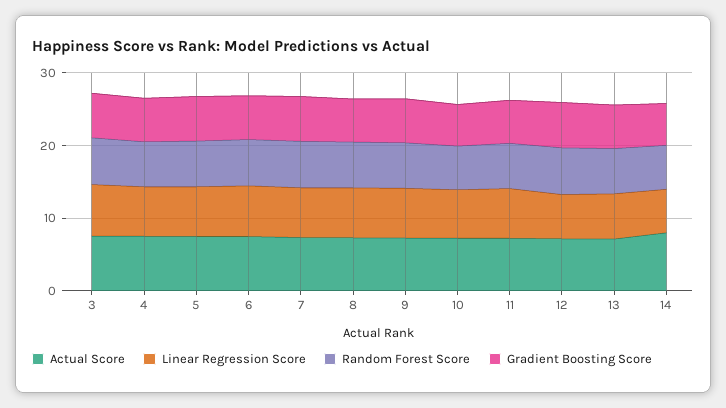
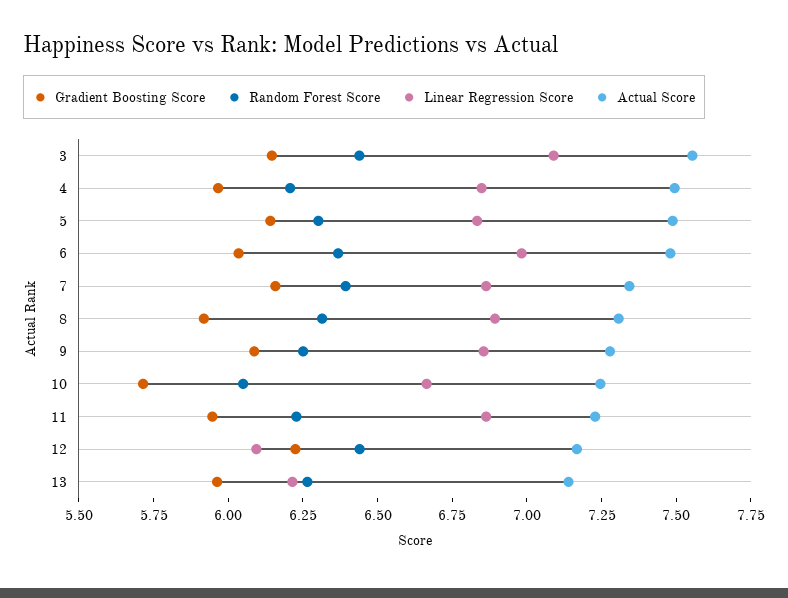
  {
    "Actual Score": {
      "3": 7.55,
      "4": 7.5,
      "5": 7.5,
      "6": 7.5,
      "7": 7.35,
      "8": 7.3,
      "9": 7.3,
      "10": 7.25,
      "11": 7.25,
      "12": 7.15,
-     "13": 7.15,
+     "13": 7.15
-     "14": 8
    },
    "Linear Regression Score": {
      "3": 7.1,
      "4": 6.85,
      "5": 6.85,
      "6": 7,
      "7": 6.85,
      "8": 6.9,
      "9": 6.85,
      "10": 6.65,
      "11": 6.85,
      "12": 6.1,
-     "13": 6.2,
+     "13": 6.2
-     "14": 6
    },
    "Random Forest Score": {
      "3": 6.45,
      "4": 6.2,
      "5": 6.3,
      "6": 6.35,
      "7": 6.4,
      "8": 6.3,
      "9": 6.25,
      "10": 6.05,
      "11": 6.25,
      "12": 6.45,
-     "13": 6.25,
+     "13": 6.25
-     "14": 6
    },
    "Gradient Boosting Score": {
      "3": 6.15,
      "4": 5.95,
      "5": 6.15,
      "6": 6.05,
      "7": 6.15,
      "8": 5.9,
      "9": 6.1,
      "10": 5.7,
      "11": 5.95,
      "12": 6.25,
-     "13": 5.95,
+     "13": 5.95
-     "14": 6
    }
  }

